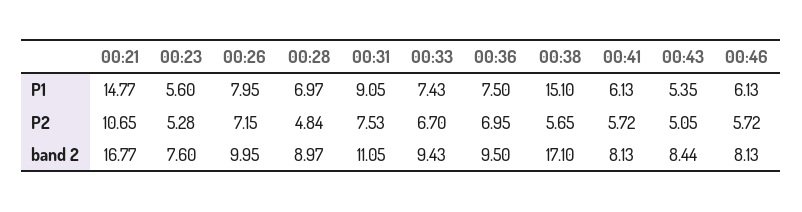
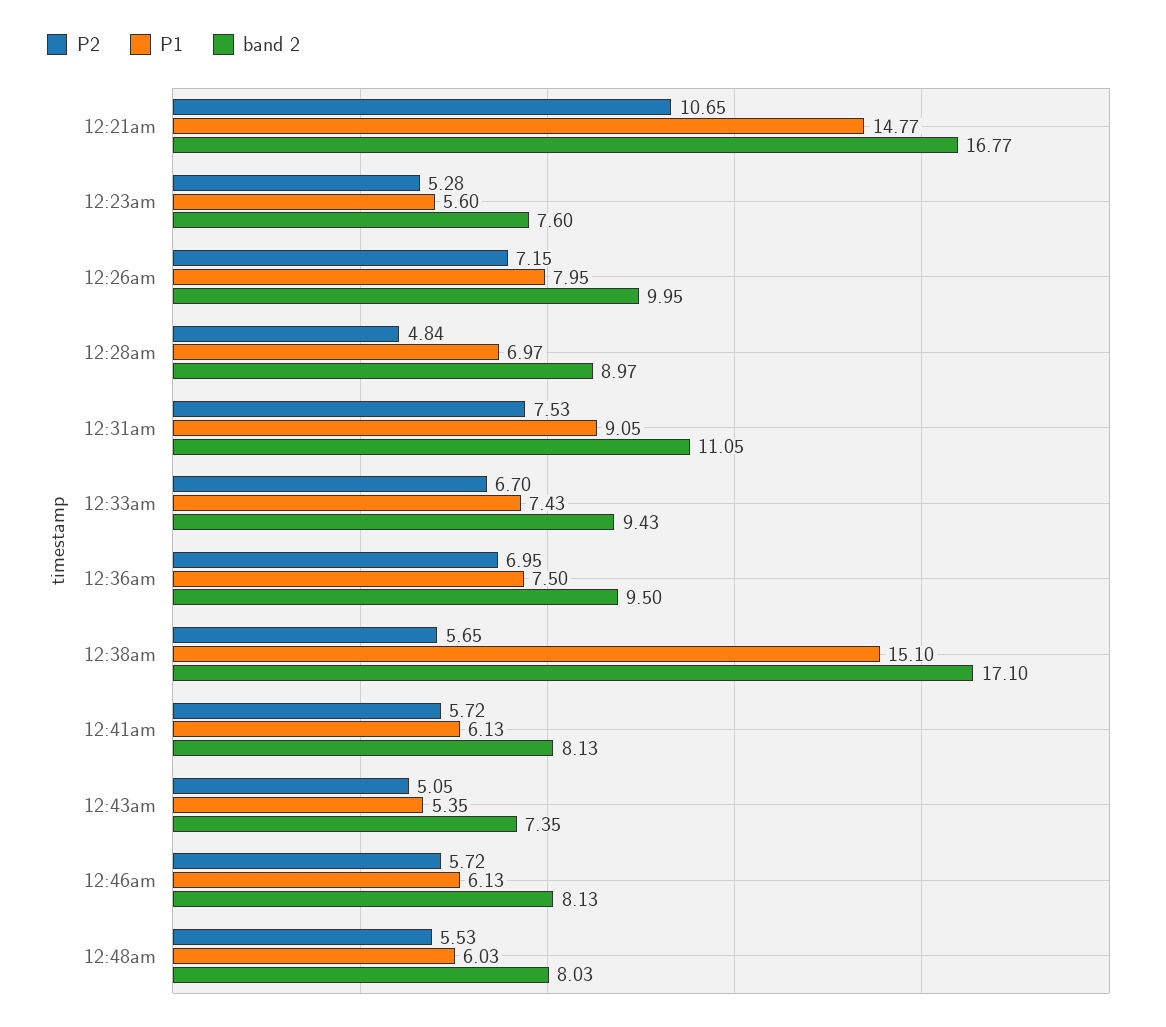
  {
    "P1": {
      "00:21": 14.77,
      "00:23": 5.6,
      "00:26": 7.95,
      "00:28": 6.97,
      "00:31": 9.05,
      "00:33": 7.43,
      "00:36": 7.5,
      "00:38": 15.1,
      "00:41": 6.13,
      "00:43": 5.35,
-     "00:46": 6.13
+     "00:46": 6.13,
+     "12:48am": 6.03
    },
    "P2": {
      "00:21": 10.65,
      "00:23": 5.28,
      "00:26": 7.15,
      "00:28": 4.84,
      "00:31": 7.53,
      "00:33": 6.7,
      "00:36": 6.95,
      "00:38": 5.65,
      "00:41": 5.72,
      "00:43": 5.05,
-     "00:46": 5.72
+     "00:46": 5.72,
+     "12:48am": 5.53
    },
    "band 2": {
      "00:21": 16.77,
      "00:23": 7.6,
      "00:26": 9.95,
      "00:28": 8.97,
      "00:31": 11.05,
      "00:33": 9.43,
      "00:36": 9.5,
      "00:38": 17.1,
      "00:41": 8.13,
-     "00:43": 8.44,
+     "00:43": 7.35,
-     "00:46": 8.13
+     "00:46": 8.13,
+     "12:48am": 8.03
    }
  }

